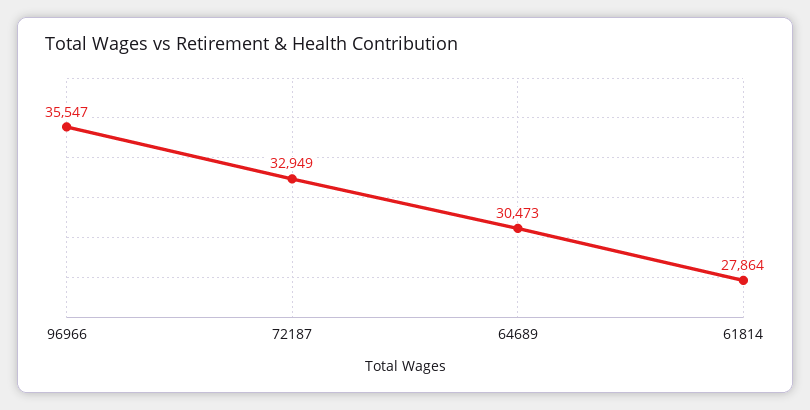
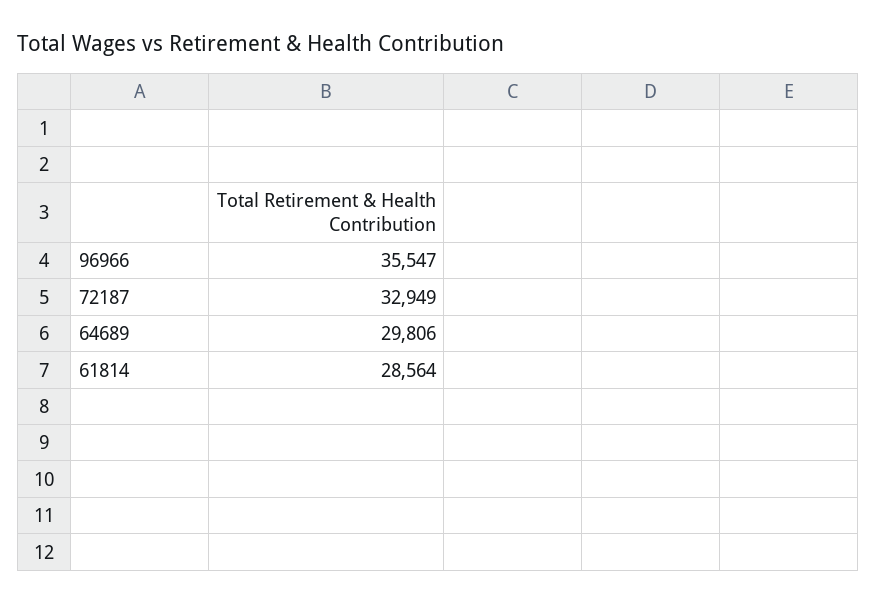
  {
    "96966": 35547,
    "72187": 32949,
-   "64689": 30473,
+   "64689": 29806,
-   "61814": 27864
+   "61814": 28564
  }

